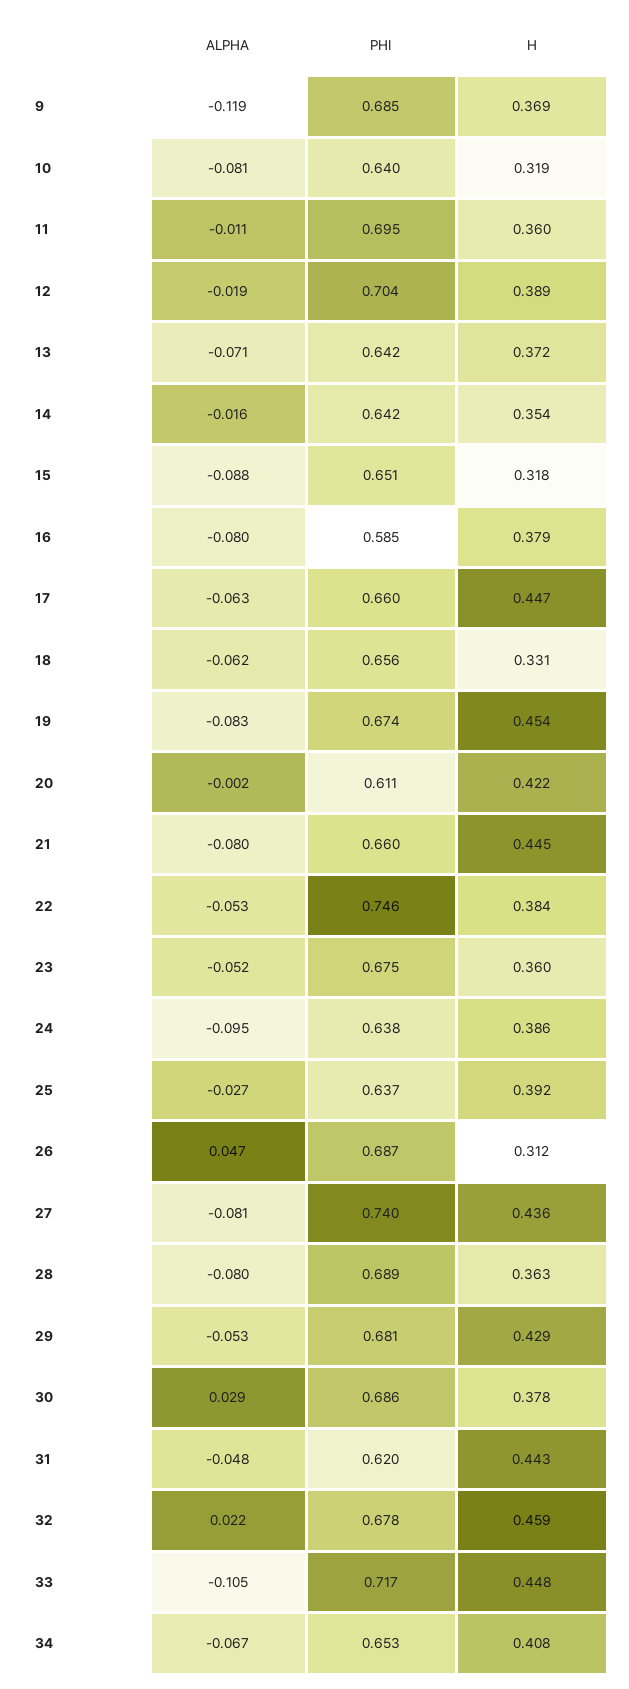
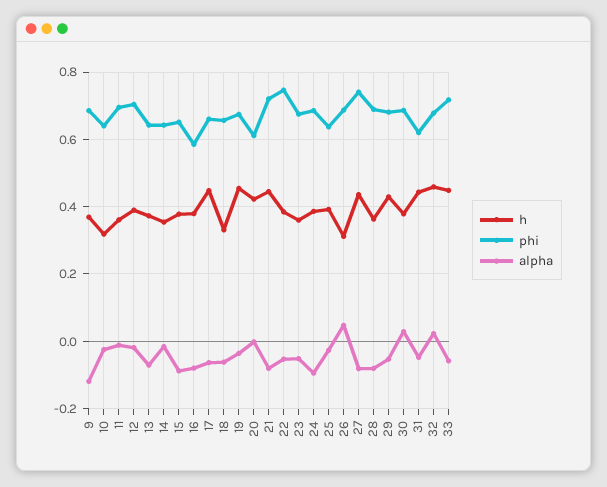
  {
    "ALPHA": {
      "9": -0.119,
-     "10": -0.081,
+     "10": -0.02,
      "11": -0.011,
      "12": -0.019,
      "13": -0.071,
      "14": -0.016,
      "15": -0.088,
      "16": -0.08,
      "17": -0.063,
      "18": -0.062,
-     "19": -0.083,
+     "19": -0.04,
      "20": -0.002,
      "21": -0.08,
      "22": -0.053,
      "23": -0.052,
      "24": -0.095,
      "25": -0.027,
      "26": 0.047,
      "27": -0.081,
      "28": -0.08,
      "29": -0.053,
      "30": 0.029,
      "31": -0.048,
      "32": 0.022,
-     "33": -0.105,
+     "33": -0.06
-     "34": -0.067
    },
    "PHI": {
      "9": 0.685,
      "10": 0.64,
      "11": 0.695,
      "12": 0.704,
      "13": 0.642,
      "14": 0.642,
      "15": 0.651,
      "16": 0.585,
      "17": 0.66,
      "18": 0.656,
      "19": 0.674,
      "20": 0.611,
-     "21": 0.66,
+     "21": 0.72,
      "22": 0.746,
      "23": 0.675,
-     "24": 0.638,
+     "24": 0.68,
      "25": 0.637,
      "26": 0.687,
      "27": 0.74,
      "28": 0.689,
      "29": 0.681,
      "30": 0.686,
      "31": 0.62,
      "32": 0.678,
-     "33": 0.717,
+     "33": 0.717
-     "34": 0.653
    },
    "H": {
      "9": 0.369,
      "10": 0.319,
      "11": 0.36,
      "12": 0.389,
      "13": 0.372,
      "14": 0.354,
-     "15": 0.318,
+     "15": 0.38,
      "16": 0.379,
      "17": 0.447,
      "18": 0.331,
      "19": 0.454,
      "20": 0.422,
      "21": 0.445,
      "22": 0.384,
      "23": 0.36,
      "24": 0.386,
      "25": 0.392,
      "26": 0.312,
      "27": 0.436,
      "28": 0.363,
      "29": 0.429,
      "30": 0.378,
      "31": 0.443,
      "32": 0.459,
-     "33": 0.448,
+     "33": 0.448
-     "34": 0.408
    }
  }

